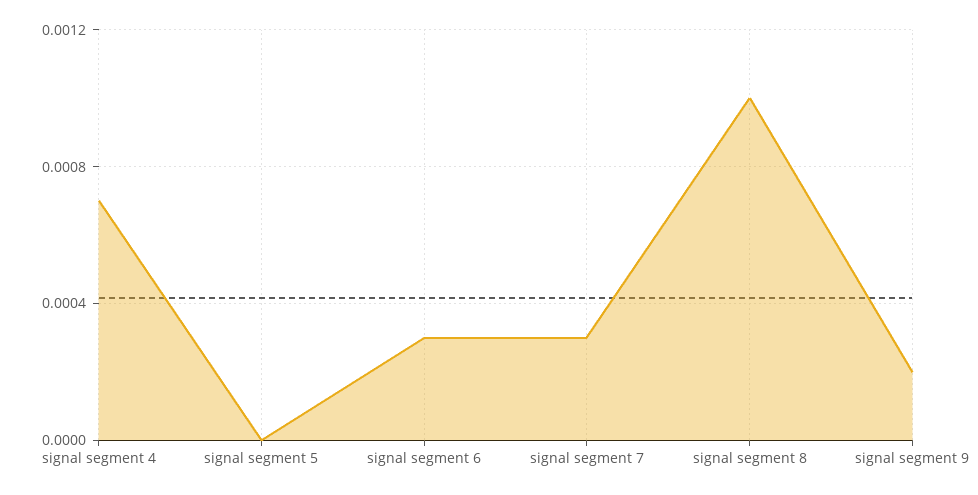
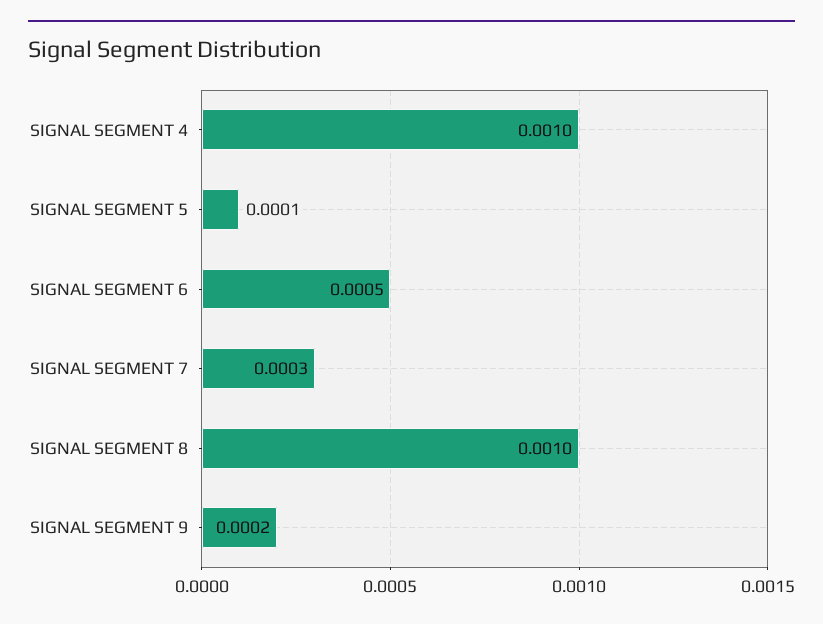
  {
-   "signal segment 4": 0.0007,
+   "signal segment 4": 0.001,
-   "signal segment 5": 0,
+   "signal segment 5": 0.0001,
-   "signal segment 6": 0.0003,
+   "signal segment 6": 0.0005,
    "signal segment 7": 0.0003,
    "signal segment 8": 0.001,
    "signal segment 9": 0.0002
  }

